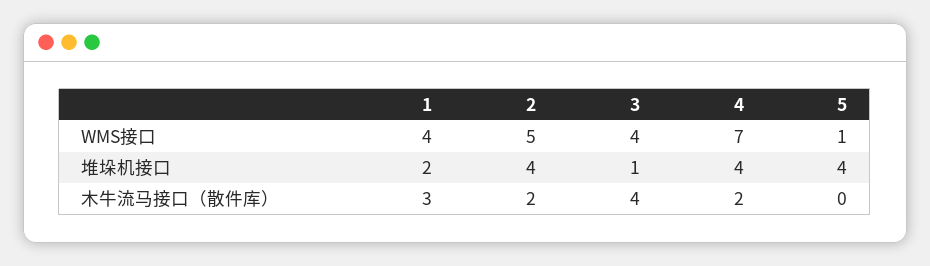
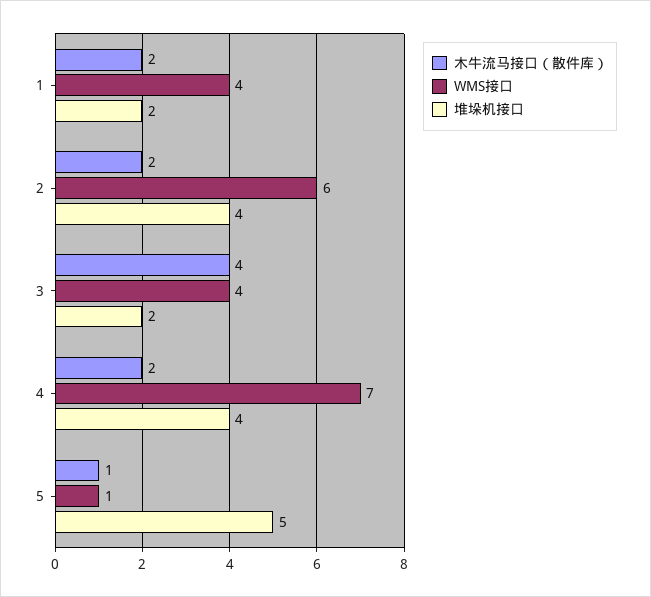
  {
    "WMS接口": {
      "1": 4,
-     "2": 5,
+     "2": 6,
      "3": 4,
      "4": 7,
      "5": 1
    },
    "堆垛机接口": {
      "1": 2,
      "2": 4,
-     "3": 1,
+     "3": 2,
      "4": 4,
-     "5": 4
+     "5": 5
    },
    "木牛流马接口（散件库）": {
-     "1": 3,
+     "1": 2,
      "2": 2,
      "3": 4,
      "4": 2,
-     "5": 0
+     "5": 1
    }
  }

